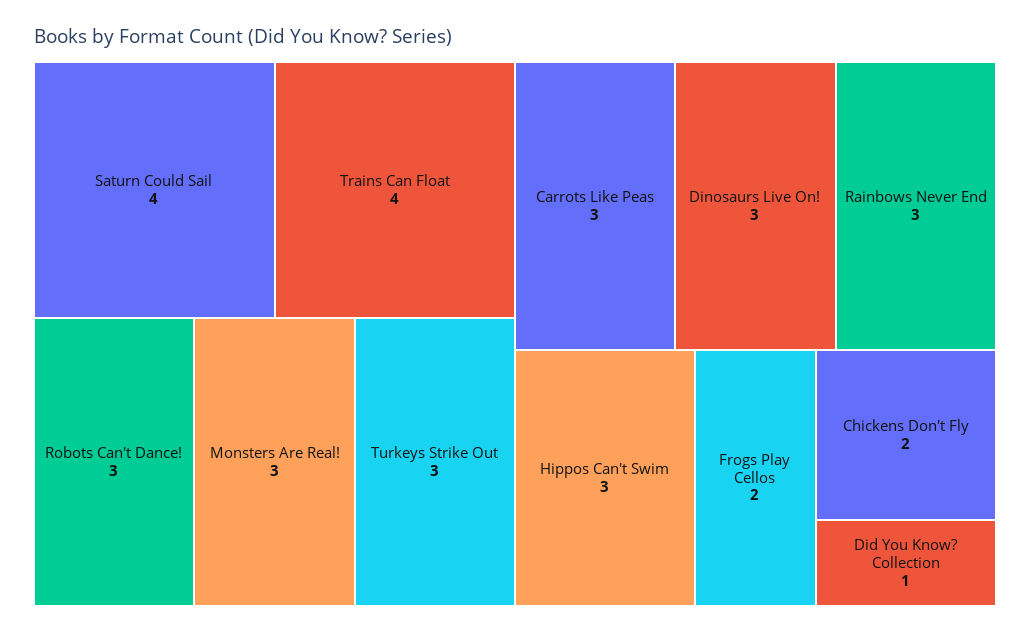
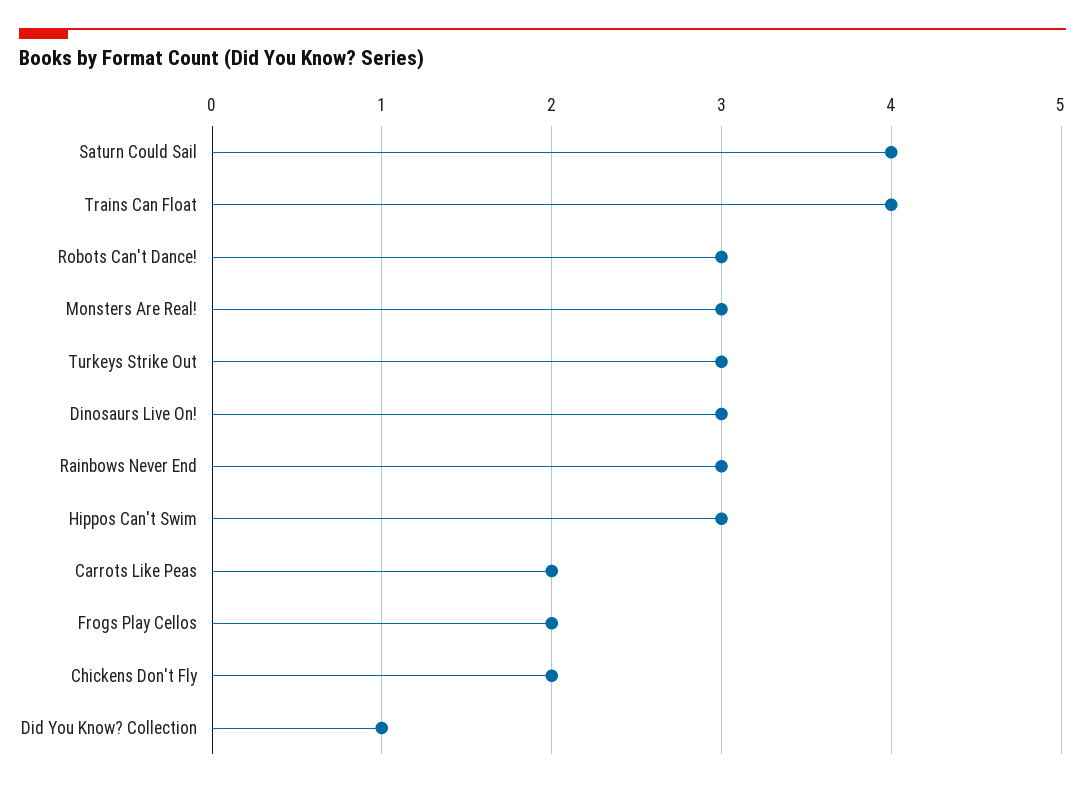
  {
    "Saturn Could Sail": 4,
    "Trains Can Float": 4,
    "Robots Can't Dance!": 3,
    "Monsters Are Real!": 3,
    "Turkeys Strike Out": 3,
-   "Carrots Like Peas": 3,
+   "Carrots Like Peas": 2,
    "Dinosaurs Live On!": 3,
    "Rainbows Never End": 3,
    "Hippos Can't Swim": 3,
    "Frogs Play Cellos": 2,
    "Chickens Don't Fly": 2,
    "Did You Know? Collection": 1
  }

